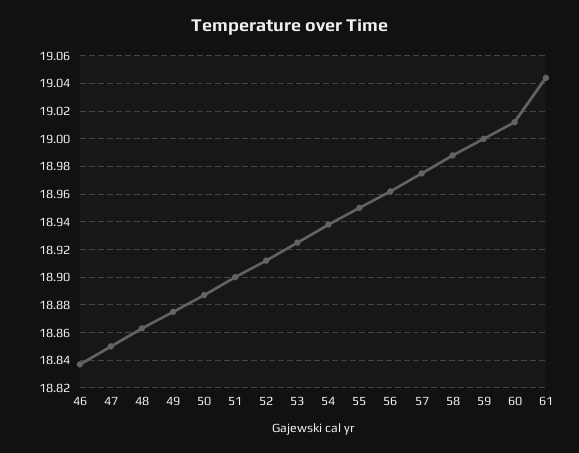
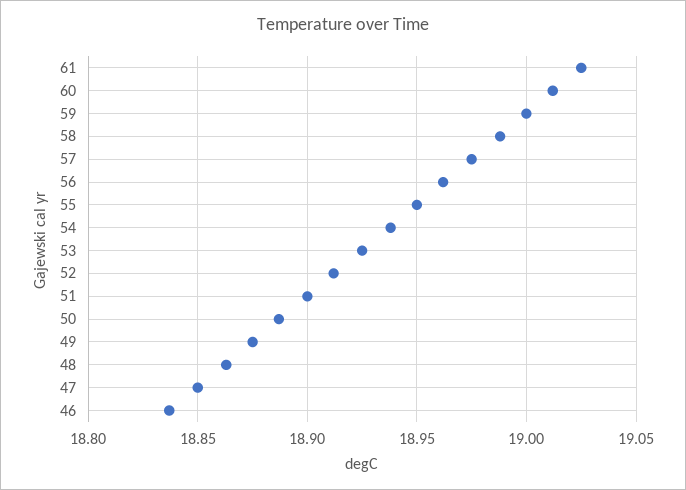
  {
    "46": 18.835,
    "47": 18.85,
    "48": 18.865,
    "49": 18.875,
    "50": 18.885,
    "51": 18.9,
    "52": 18.91,
    "53": 18.925,
    "54": 18.94,
    "55": 18.95,
    "56": 18.96,
    "57": 18.975,
    "58": 18.99,
    "59": 19,
    "60": 19.01,
-   "61": 19.045
+   "61": 19.025
  }

